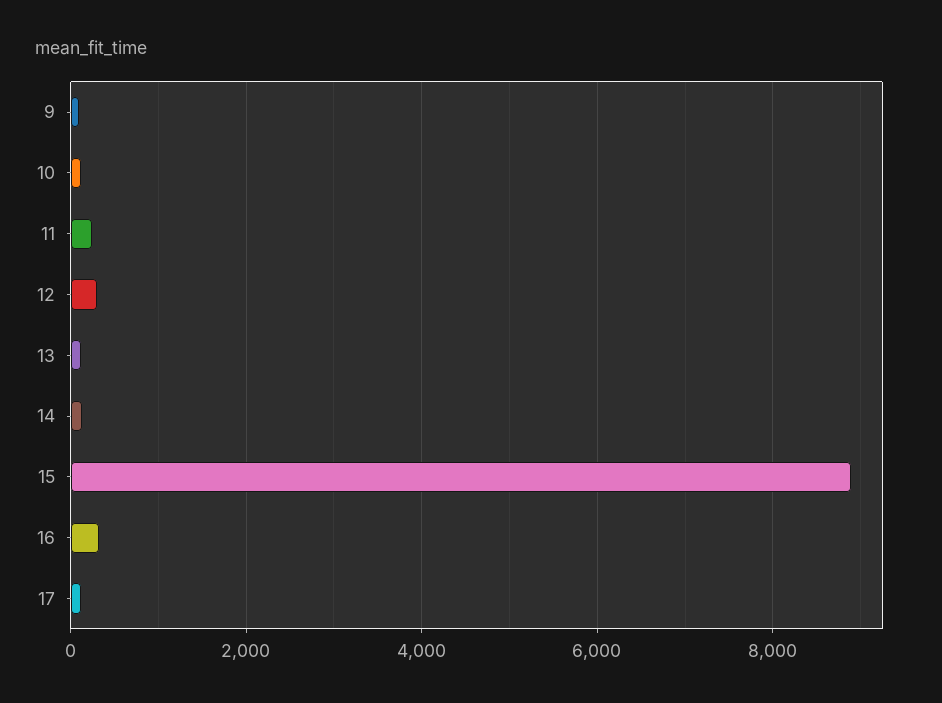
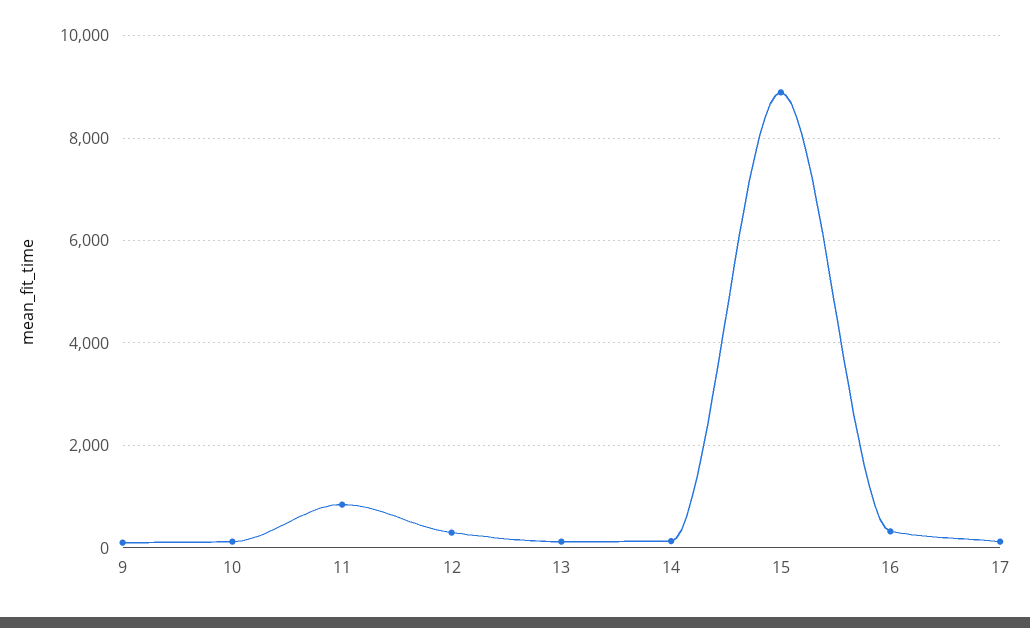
  {
    "9": 200,
    "10": 200,
-   "11": 200,
+   "11": 800,
    "12": 200,
    "13": 200,
    "14": 200,
    "15": 8800,
    "16": 400,
    "17": 200
  }

